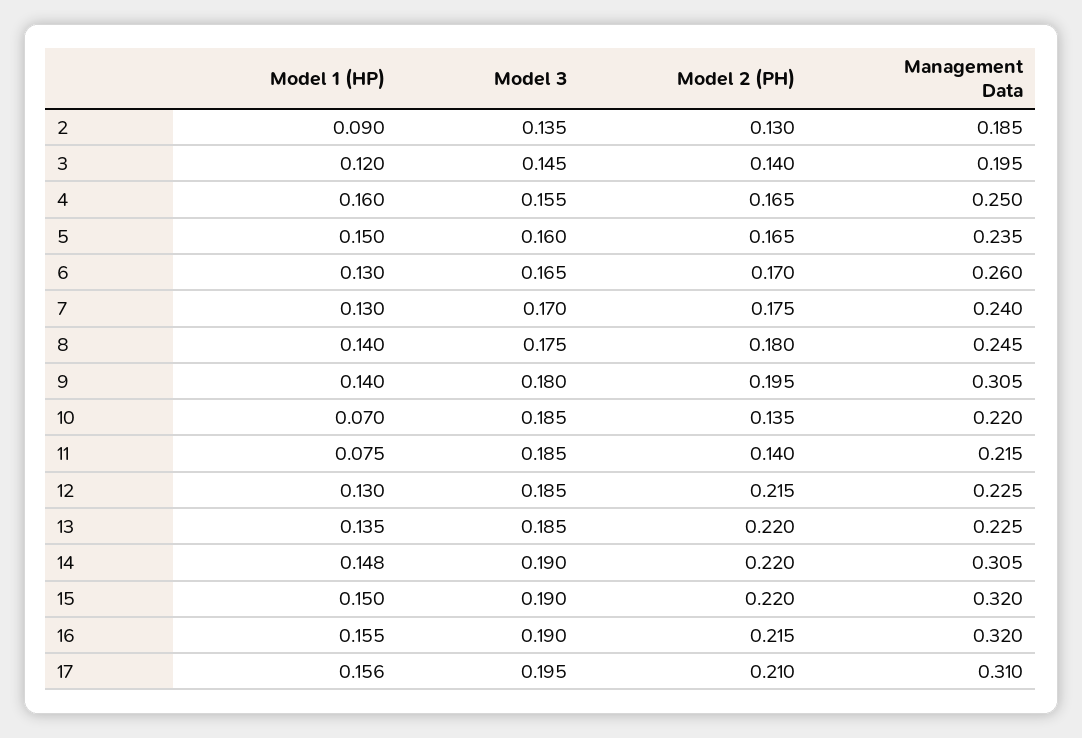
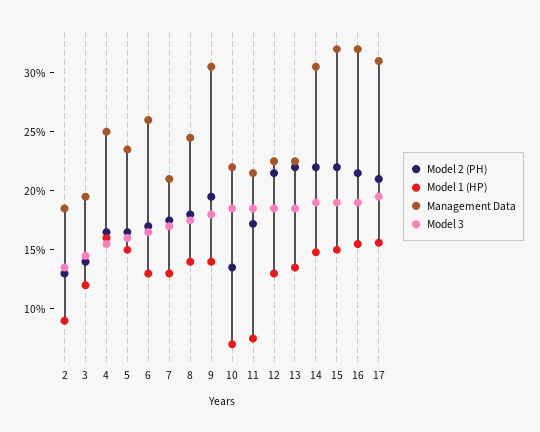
  {
    "Model 1 (HP)": {
      "2": 0.09,
      "3": 0.12,
      "4": 0.16,
      "5": 0.15,
      "6": 0.13,
      "7": 0.13,
      "8": 0.14,
      "9": 0.14,
      "10": 0.07,
      "11": 0.075,
      "12": 0.13,
      "13": 0.135,
      "14": 0.148,
      "15": 0.15,
      "16": 0.155,
      "17": 0.156
    },
    "Model 3": {
      "2": 0.135,
      "3": 0.145,
      "4": 0.155,
      "5": 0.16,
      "6": 0.165,
      "7": 0.17,
      "8": 0.175,
      "9": 0.18,
      "10": 0.185,
      "11": 0.185,
      "12": 0.185,
      "13": 0.185,
      "14": 0.19,
      "15": 0.19,
      "16": 0.19,
      "17": 0.195
    },
    "Model 2 (PH)": {
      "2": 0.13,
      "3": 0.14,
      "4": 0.165,
      "5": 0.165,
      "6": 0.17,
      "7": 0.175,
      "8": 0.18,
      "9": 0.195,
      "10": 0.135,
-     "11": 0.14,
+     "11": 0.17,
      "12": 0.215,
      "13": 0.22,
      "14": 0.22,
      "15": 0.22,
      "16": 0.215,
      "17": 0.21
    },
    "Management Data": {
      "2": 0.185,
      "3": 0.195,
      "4": 0.25,
      "5": 0.235,
      "6": 0.26,
-     "7": 0.24,
+     "7": 0.21,
      "8": 0.245,
      "9": 0.305,
      "10": 0.22,
      "11": 0.215,
      "12": 0.225,
      "13": 0.225,
      "14": 0.305,
      "15": 0.32,
      "16": 0.32,
      "17": 0.31
    }
  }

